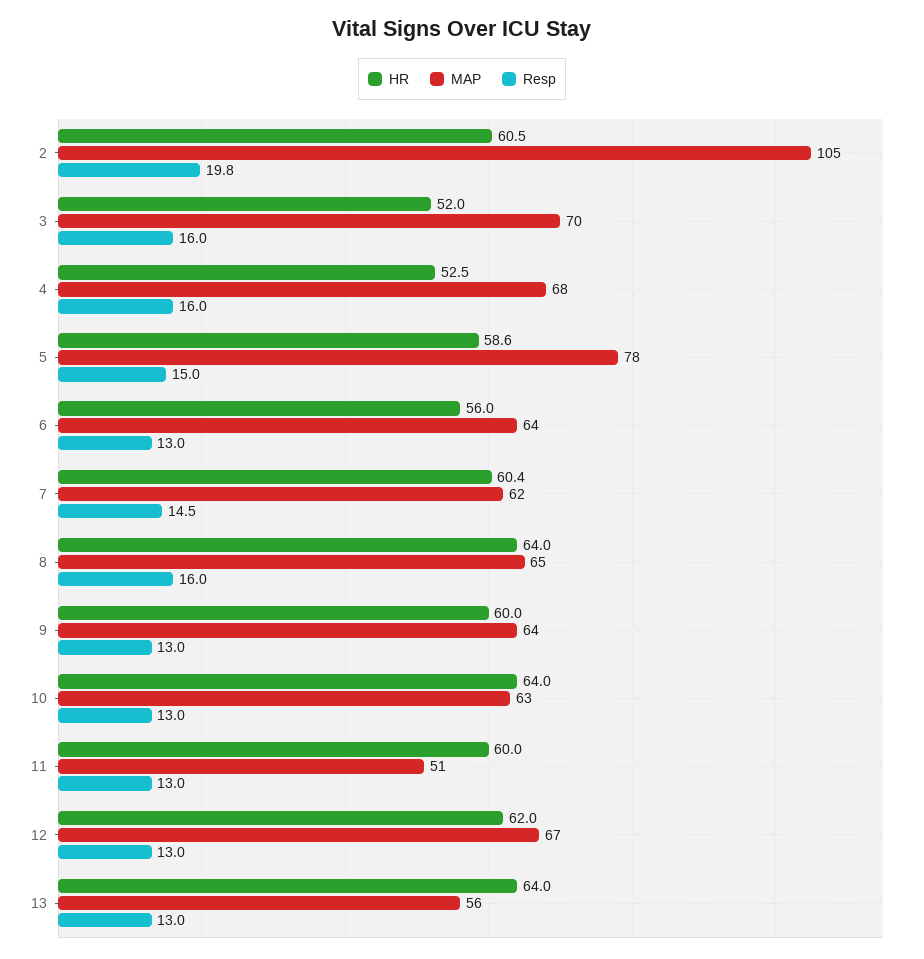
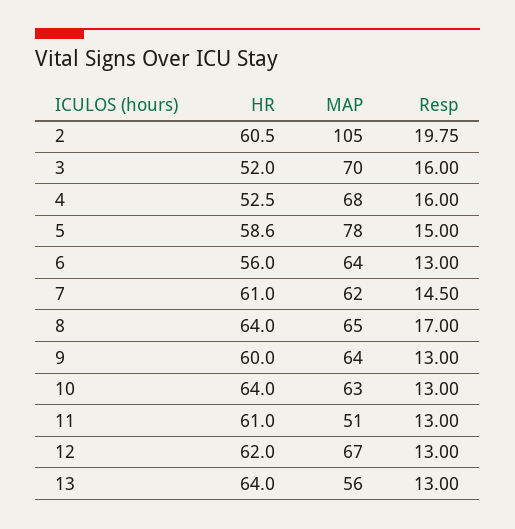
  {
    "HR": {
      "2": 60.5,
      "3": 52,
      "4": 52.5,
      "5": 58.6,
      "6": 56,
-     "7": 60.4,
+     "7": 61,
      "8": 64,
      "9": 60,
      "10": 64,
-     "11": 60,
+     "11": 61,
      "12": 62,
      "13": 64
    },
    "MAP": {
      "2": 105,
      "3": 70,
      "4": 68,
      "5": 78,
      "6": 64,
      "7": 62,
      "8": 65,
      "9": 64,
      "10": 63,
      "11": 51,
      "12": 67,
      "13": 56
    },
    "Resp": {
      "2": 19.75,
      "3": 16,
      "4": 16,
      "5": 15,
      "6": 13,
      "7": 14.5,
-     "8": 16,
+     "8": 17,
      "9": 13,
      "10": 13,
      "11": 13,
      "12": 13,
      "13": 13
    }
  }

